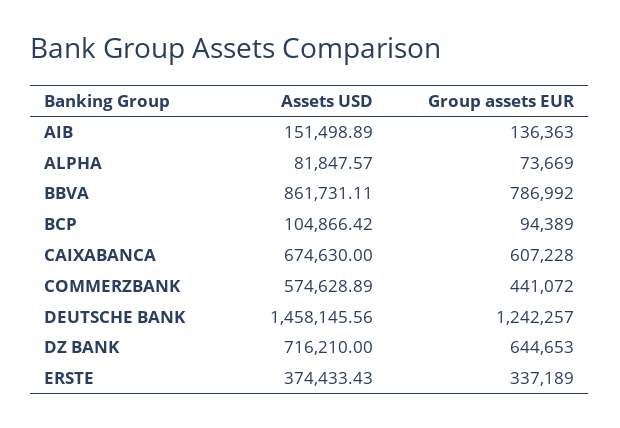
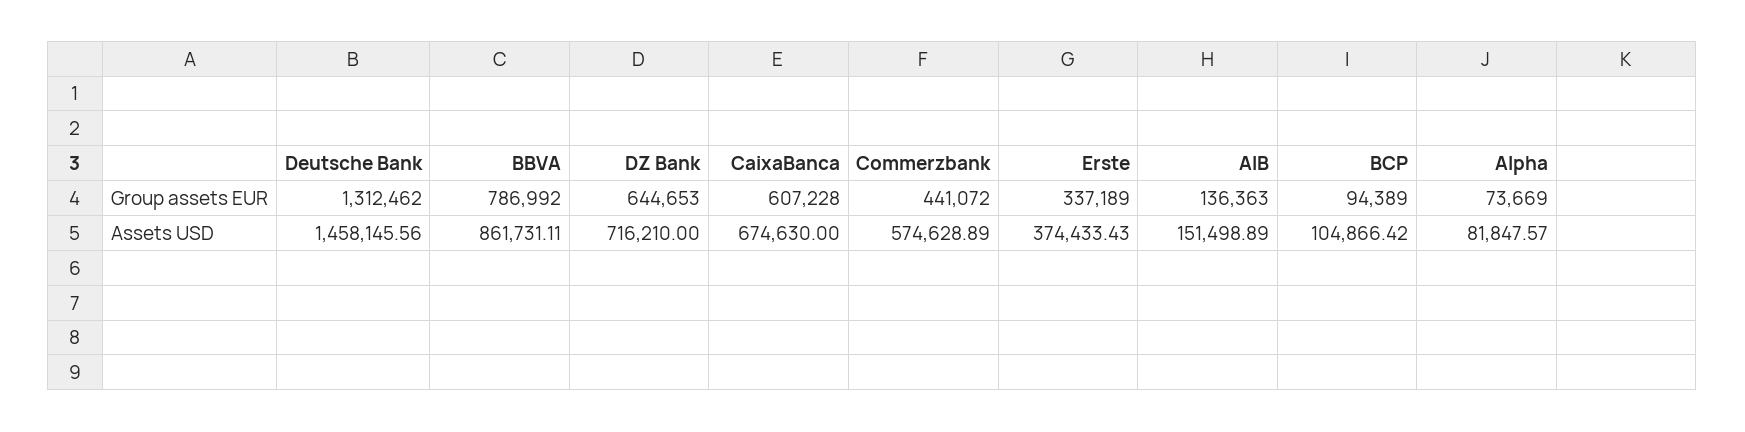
  {
    "Assets USD": {
      "AIB": 151498.89,
      "ALPHA": 81847.57,
      "BBVA": 861731.11,
      "BCP": 104866.42,
      "CAIXABANCA": 674630,
      "COMMERZBANK": 574628.89,
      "DEUTSCHE BANK": 1458145.56,
      "DZ BANK": 716210,
      "ERSTE": 374433.43
    },
    "Group assets EUR": {
      "AIB": 136363,
      "ALPHA": 73669,
      "BBVA": 786992,
      "BCP": 94389,
      "CAIXABANCA": 607228,
      "COMMERZBANK": 441072,
-     "DEUTSCHE BANK": 1242257,
+     "DEUTSCHE BANK": 1312462,
      "DZ BANK": 644653,
      "ERSTE": 337189
    }
  }

